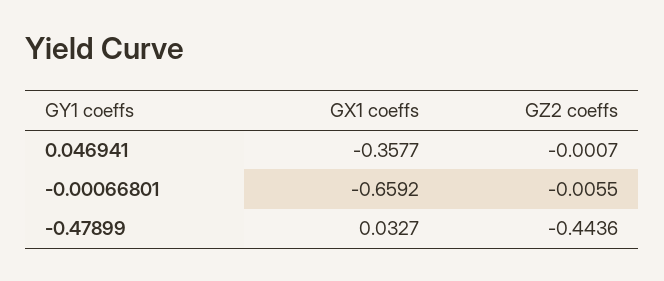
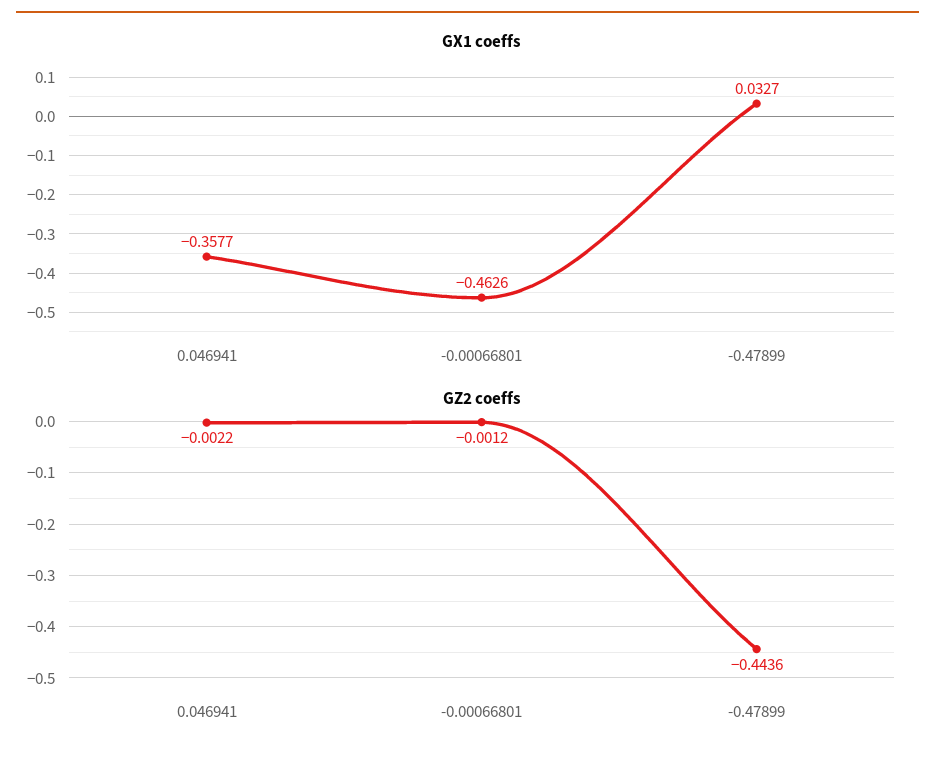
  {
    "GX1 coeffs": {
      "0.046941": -0.3577,
-     "-0.00066801": -0.6592,
+     "-0.00066801": -0.4626,
      "-0.47899": 0.0327
    },
    "GZ2 coeffs": {
-     "0.046941": -0.0007,
+     "0.046941": -0.0022,
-     "-0.00066801": -0.0055,
+     "-0.00066801": -0.0012,
      "-0.47899": -0.4436
    }
  }

